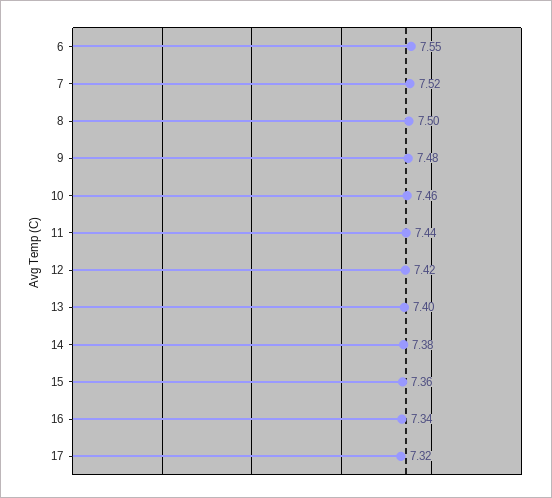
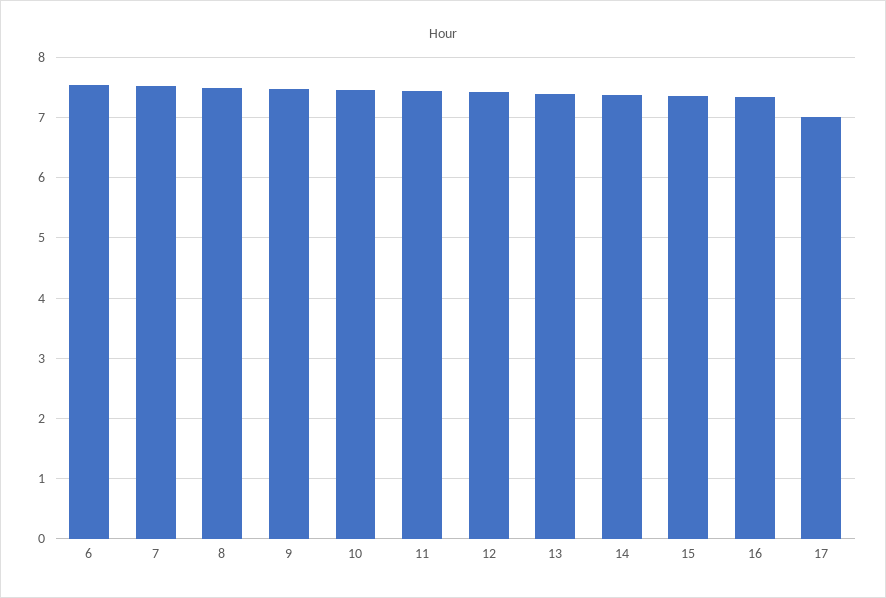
  {
    "6": 7.55,
    "7": 7.52,
    "8": 7.5,
    "9": 7.48,
    "10": 7.46,
    "11": 7.44,
    "12": 7.42,
    "13": 7.4,
    "14": 7.38,
    "15": 7.36,
    "16": 7.34,
-   "17": 7.32
+   "17": 7
  }

